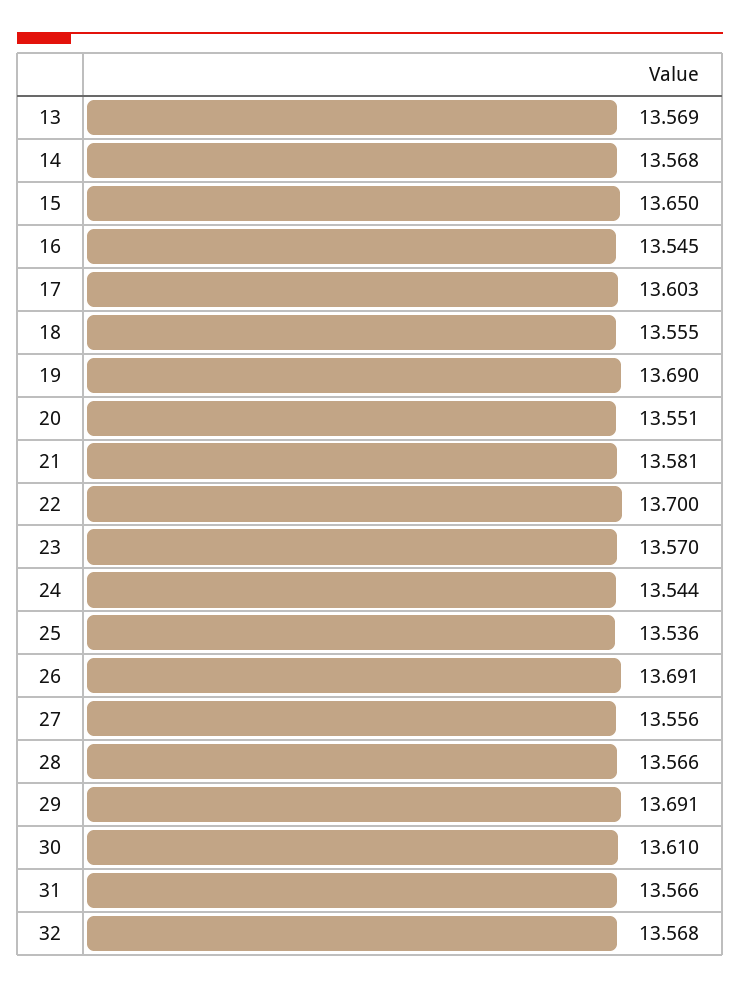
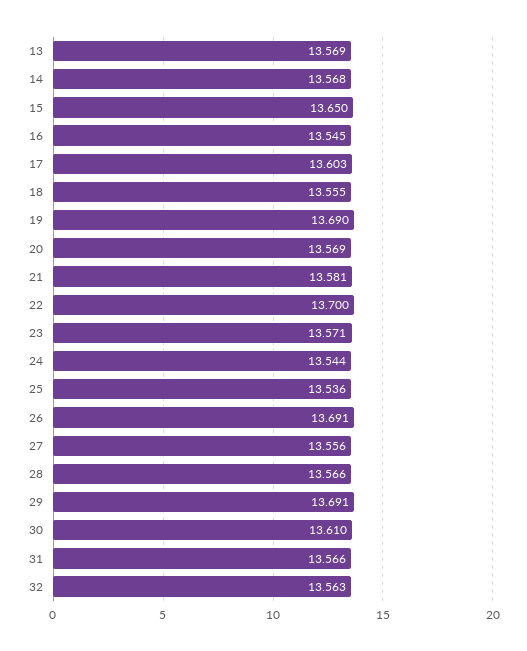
  {
    "13": 13.569,
    "14": 13.568,
    "15": 13.65,
    "16": 13.545,
    "17": 13.603,
    "18": 13.555,
    "19": 13.69,
-   "20": 13.551,
+   "20": 13.569,
    "21": 13.581,
    "22": 13.7,
-   "23": 13.57,
+   "23": 13.571,
    "24": 13.544,
    "25": 13.536,
    "26": 13.691,
    "27": 13.556,
    "28": 13.566,
    "29": 13.691,
    "30": 13.61,
    "31": 13.566,
-   "32": 13.568
+   "32": 13.563
  }

